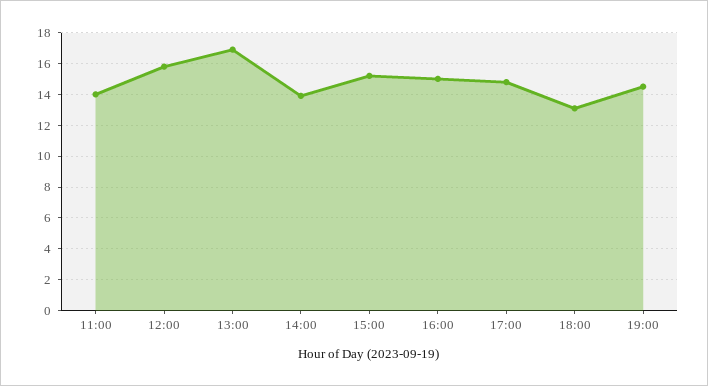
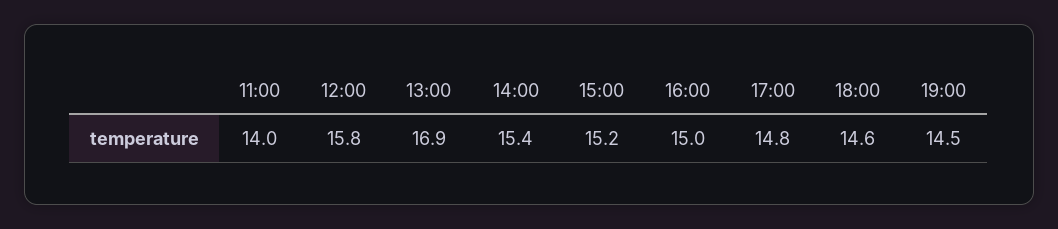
  {
    "11:00": 14,
    "12:00": 15.8,
    "13:00": 16.9,
-   "14:00": 14,
+   "14:00": 15.4,
    "15:00": 15.2,
    "16:00": 15,
    "17:00": 14.8,
-   "18:00": 13,
+   "18:00": 14.6,
    "19:00": 14.5
  }

